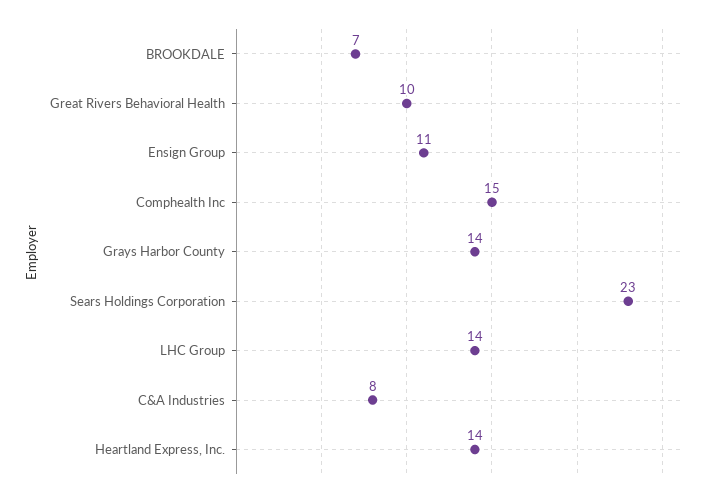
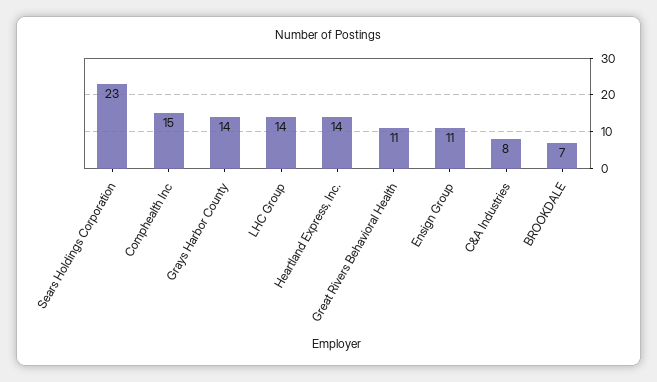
  {
    "BROOKDALE": 7,
-   "Great Rivers Behavioral Health": 10,
+   "Great Rivers Behavioral Health": 11,
    "Ensign Group": 11,
    "Comphealth Inc": 15,
    "Grays Harbor County": 14,
    "Sears Holdings Corporation": 23,
    "LHC Group": 14,
    "C&A Industries": 8,
    "Heartland Express, Inc.": 14
  }

